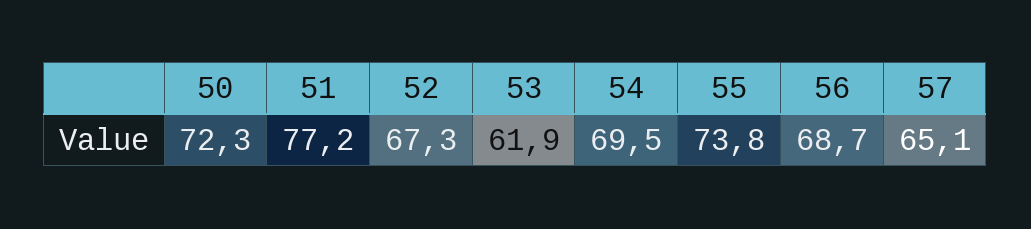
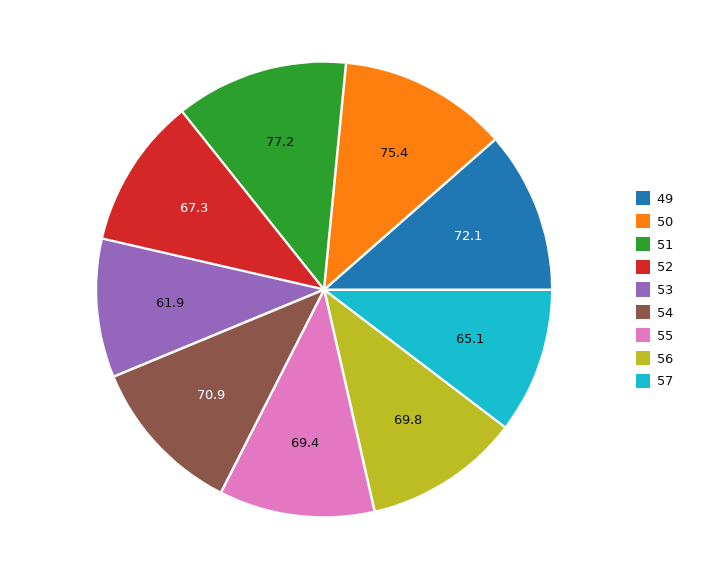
  {
-   "50": 72.3,
+   "50": 75.4,
    "51": 77.2,
    "52": 67.3,
    "53": 61.9,
-   "54": 69.5,
+   "54": 70.9,
-   "55": 73.8,
+   "55": 69.4,
-   "56": 68.7,
+   "56": 69.8,
-   "57": 65.1
+   "57": 65.1,
+   "49": 72.1
  }

